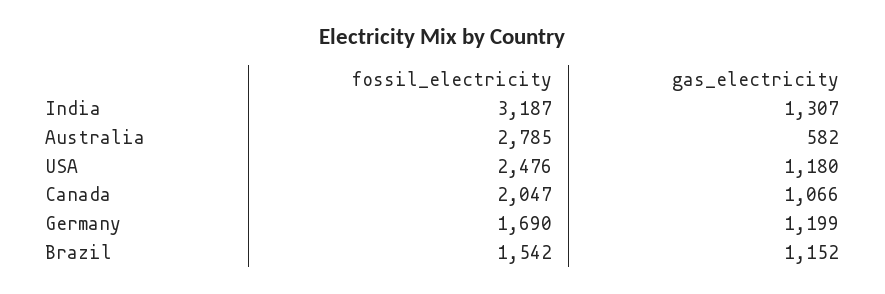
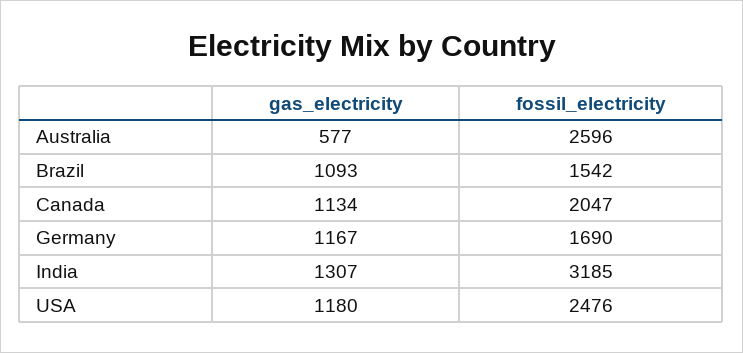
  {
    "fossil_electricity": {
-     "India": 3187,
+     "India": 3185,
-     "Australia": 2785,
+     "Australia": 2596,
      "USA": 2476,
      "Canada": 2047,
      "Germany": 1690,
      "Brazil": 1542
    },
    "gas_electricity": {
      "India": 1307,
-     "Australia": 582,
+     "Australia": 577,
      "USA": 1180,
-     "Canada": 1066,
+     "Canada": 1134,
-     "Germany": 1199,
+     "Germany": 1167,
-     "Brazil": 1152
+     "Brazil": 1093
    }
  }

